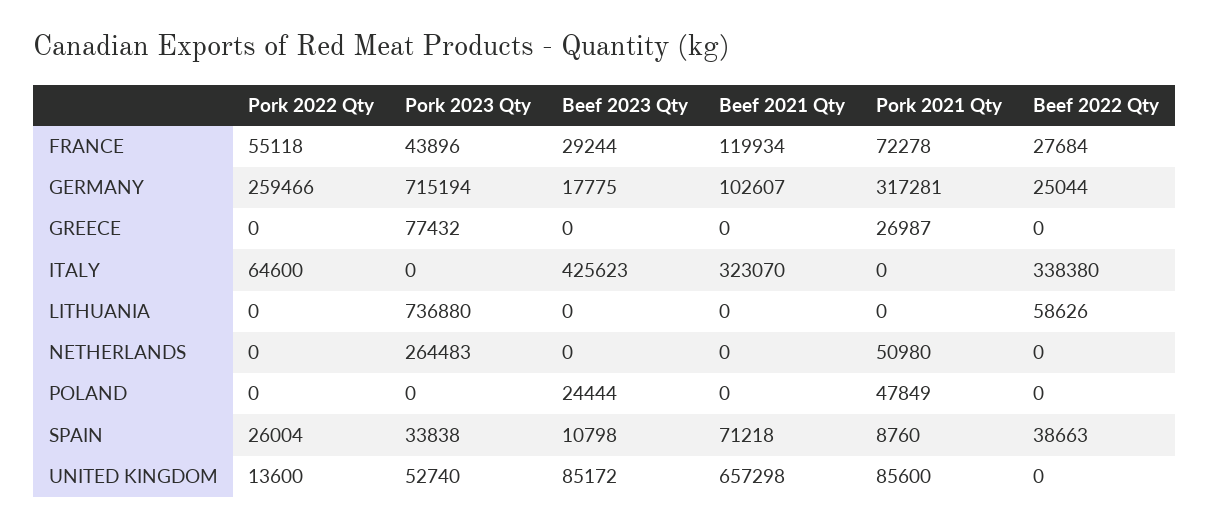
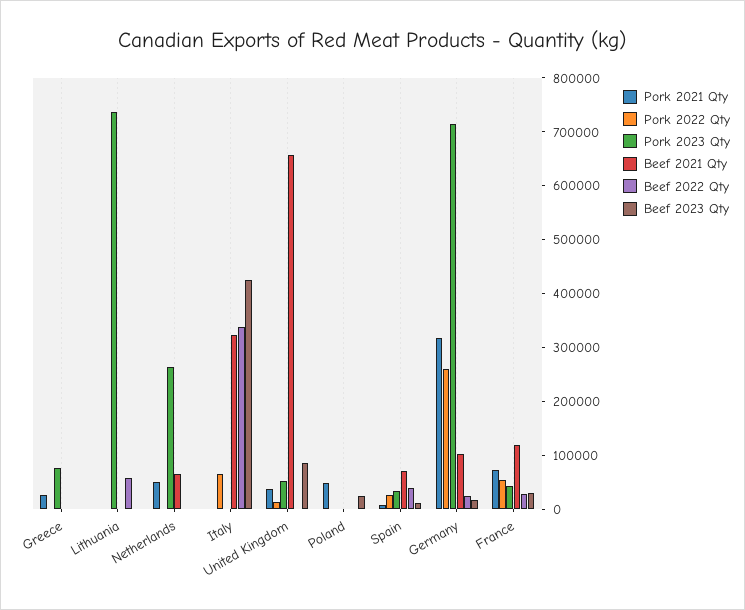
  {
    "Pork 2022 Qty": {
      "FRANCE": 55118,
      "GERMANY": 259466,
      "GREECE": 0,
      "ITALY": 64600,
      "LITHUANIA": 0,
      "NETHERLANDS": 0,
      "POLAND": 0,
      "SPAIN": 26004,
      "UNITED KINGDOM": 13600
    },
    "Pork 2023 Qty": {
      "FRANCE": 43896,
      "GERMANY": 715194,
      "GREECE": 77432,
      "ITALY": 0,
      "LITHUANIA": 736880,
      "NETHERLANDS": 264483,
      "POLAND": 0,
      "SPAIN": 33838,
      "UNITED KINGDOM": 52740
    },
    "Beef 2023 Qty": {
      "FRANCE": 29244,
      "GERMANY": 17775,
      "GREECE": 0,
      "ITALY": 425623,
      "LITHUANIA": 0,
      "NETHERLANDS": 0,
      "POLAND": 24444,
      "SPAIN": 10798,
      "UNITED KINGDOM": 85172
    },
    "Beef 2021 Qty": {
      "FRANCE": 119934,
      "GERMANY": 102607,
      "GREECE": 0,
      "ITALY": 323070,
      "LITHUANIA": 0,
-     "NETHERLANDS": 0,
+     "NETHERLANDS": 60000,
      "POLAND": 0,
      "SPAIN": 71218,
      "UNITED KINGDOM": 657298
    },
    "Pork 2021 Qty": {
      "FRANCE": 72278,
      "GERMANY": 317281,
      "GREECE": 26987,
      "ITALY": 0,
      "LITHUANIA": 0,
      "NETHERLANDS": 50980,
      "POLAND": 47849,
      "SPAIN": 8760,
-     "UNITED KINGDOM": 85600
+     "UNITED KINGDOM": 40000
    },
    "Beef 2022 Qty": {
      "FRANCE": 27684,
      "GERMANY": 25044,
      "GREECE": 0,
      "ITALY": 338380,
      "LITHUANIA": 58626,
      "NETHERLANDS": 0,
      "POLAND": 0,
      "SPAIN": 38663,
      "UNITED KINGDOM": 0
    }
  }

